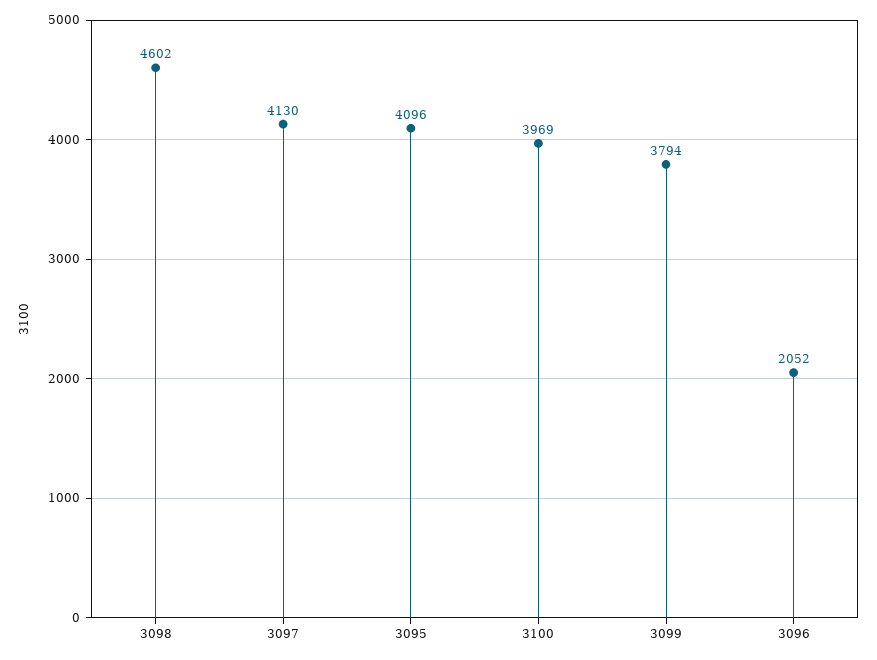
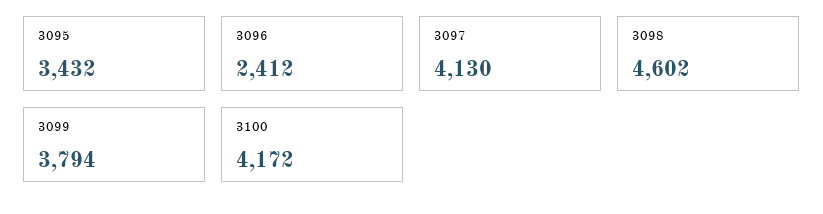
  {
    "3098": 4602,
    "3097": 4130,
-   "3095": 4096,
+   "3095": 3432,
-   "3100": 3969,
+   "3100": 4172,
    "3099": 3794,
-   "3096": 2052
+   "3096": 2412
  }

